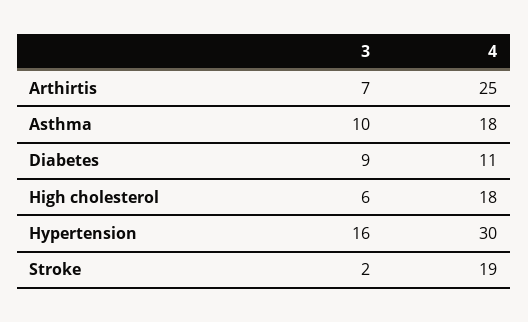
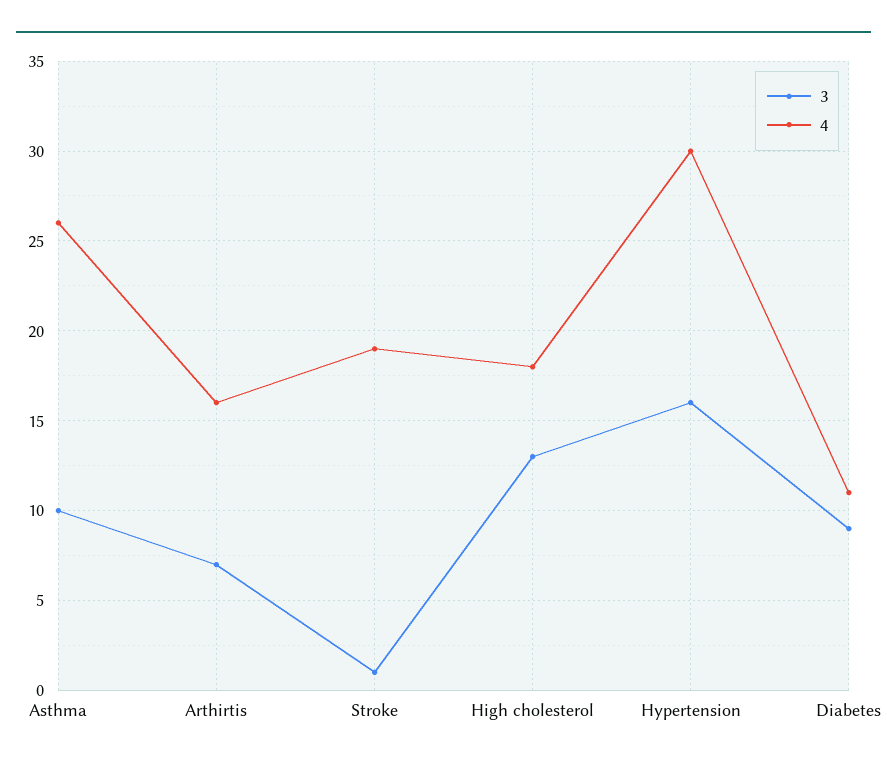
  {
    "3": {
      "Arthirtis": 7,
      "Asthma": 10,
      "Diabetes": 9,
-     "High cholesterol": 6,
+     "High cholesterol": 13,
      "Hypertension": 16,
-     "Stroke": 2
+     "Stroke": 1
    },
    "4": {
-     "Arthirtis": 25,
+     "Arthirtis": 16,
-     "Asthma": 18,
+     "Asthma": 26,
      "Diabetes": 11,
      "High cholesterol": 18,
      "Hypertension": 30,
      "Stroke": 19
    }
  }

